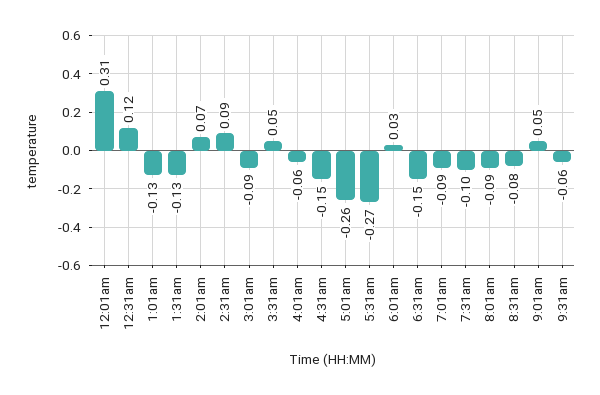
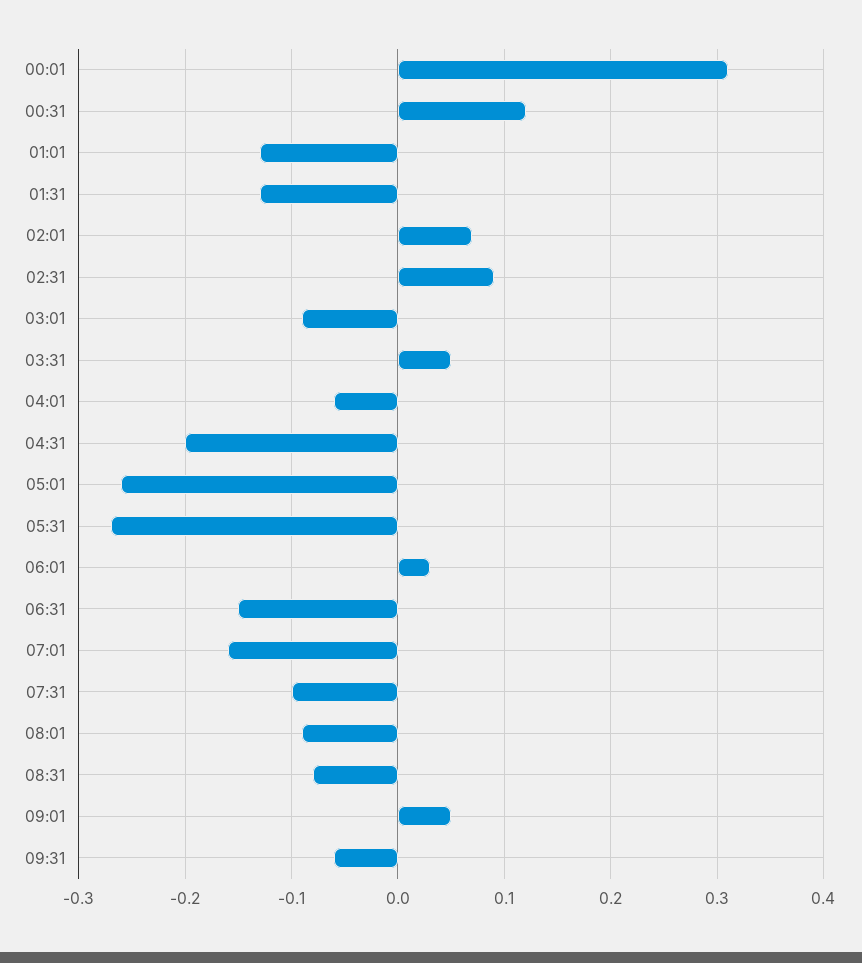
  {
    "12:01am": 0.31,
    "12:31am": 0.12,
    "1:01am": -0.13,
    "1:31am": -0.13,
    "2:01am": 0.07,
    "2:31am": 0.09,
    "3:01am": -0.09,
    "3:31am": 0.05,
    "4:01am": -0.06,
-   "4:31am": -0.15,
+   "4:31am": -0.2,
    "5:01am": -0.26,
    "5:31am": -0.27,
    "6:01am": 0.03,
    "6:31am": -0.15,
-   "7:01am": -0.09,
+   "7:01am": -0.16,
    "7:31am": -0.1,
    "8:01am": -0.09,
    "8:31am": -0.08,
    "9:01am": 0.05,
    "9:31am": -0.06
  }

